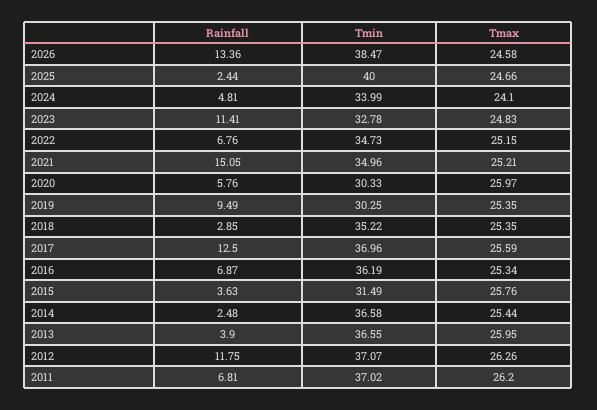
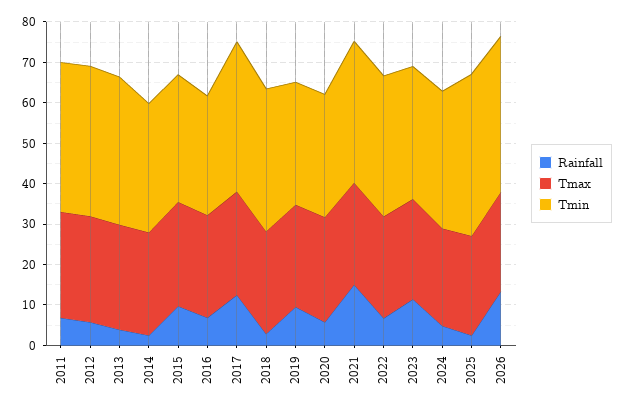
  {
    "Rainfall": {
      "2026": 13.36,
      "2025": 2.44,
      "2024": 4.81,
      "2023": 11.41,
      "2022": 6.76,
      "2021": 15.05,
      "2020": 5.76,
      "2019": 9.49,
      "2018": 2.85,
      "2017": 12.5,
      "2016": 6.87,
-     "2015": 3.63,
+     "2015": 10,
      "2014": 2.48,
      "2013": 3.9,
-     "2012": 11.75,
+     "2012": 6,
      "2011": 6.81
    },
    "Tmin": {
      "2026": 38.47,
      "2025": 40,
      "2024": 33.99,
      "2023": 32.78,
      "2022": 34.73,
      "2021": 34.96,
      "2020": 30.33,
      "2019": 30.25,
      "2018": 35.22,
      "2017": 36.96,
-     "2016": 36.19,
+     "2016": 30,
      "2015": 31.49,
-     "2014": 36.58,
+     "2014": 32,
      "2013": 36.55,
      "2012": 37.07,
      "2011": 37.02
    },
    "Tmax": {
      "2026": 24.58,
      "2025": 24.66,
      "2024": 24.1,
      "2023": 24.83,
      "2022": 25.15,
      "2021": 25.21,
      "2020": 25.97,
      "2019": 25.35,
      "2018": 25.35,
      "2017": 25.59,
      "2016": 25.34,
      "2015": 25.76,
      "2014": 25.44,
      "2013": 25.95,
      "2012": 26.26,
      "2011": 26.2
    }
  }

